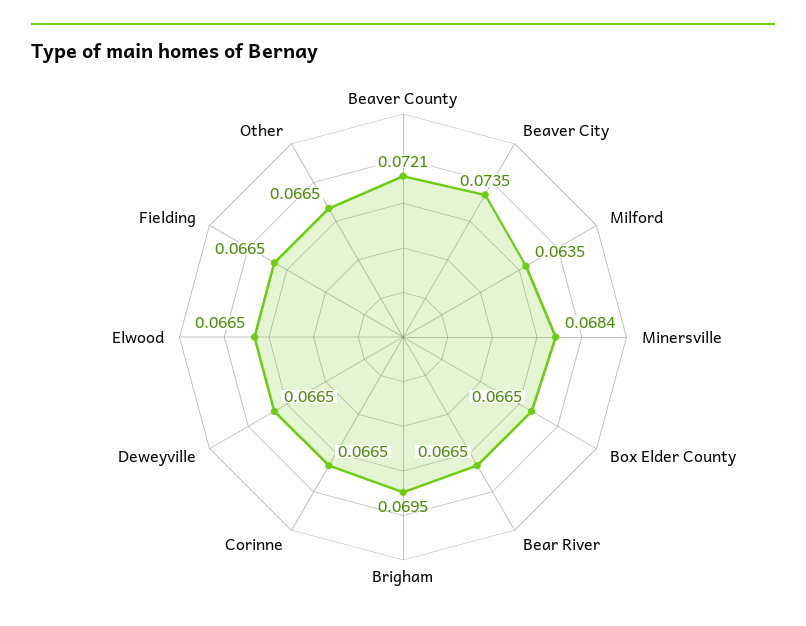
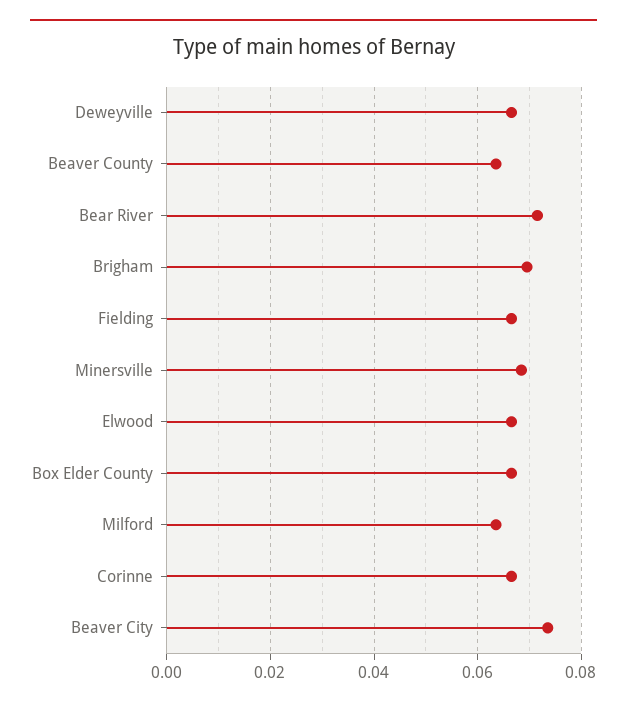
  {
-   "Beaver County": 0.0721,
+   "Beaver County": 0.064,
    "Beaver City": 0.0735,
    "Milford": 0.0635,
    "Minersville": 0.0684,
    "Box Elder County": 0.0665,
-   "Bear River": 0.0665,
+   "Bear River": 0.072,
    "Brigham": 0.0695,
    "Corinne": 0.0665,
    "Deweyville": 0.0665,
    "Elwood": 0.0665,
-   "Fielding": 0.0665,
+   "Fielding": 0.0665
-   "Other": 0.0665
  }

